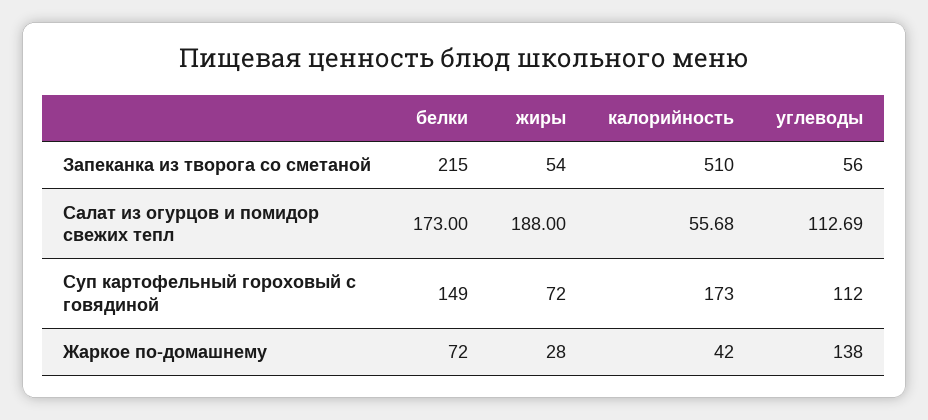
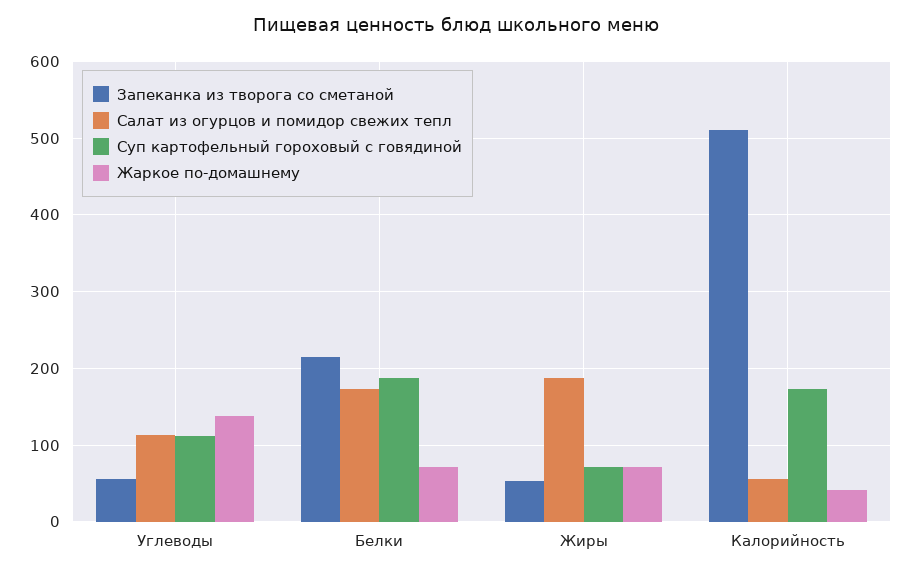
  {
    "Запеканка из творога со сметаной": {
      "белки": 215,
      "жиры": 54,
      "калорийность": 510,
      "углеводы": 56
    },
    "Салат из огурцов и помидор свежих тепл": {
      "белки": 173,
      "жиры": 188,
      "калорийность": 55.68,
      "углеводы": 112.69
    },
    "Суп картофельный гороховый с говядиной": {
-     "белки": 149,
+     "белки": 190,
      "жиры": 72,
      "калорийность": 173,
      "углеводы": 112
    },
    "Жаркое по-домашнему": {
      "белки": 72,
-     "жиры": 28,
+     "жиры": 70,
      "калорийность": 42,
      "углеводы": 138
    }
  }

